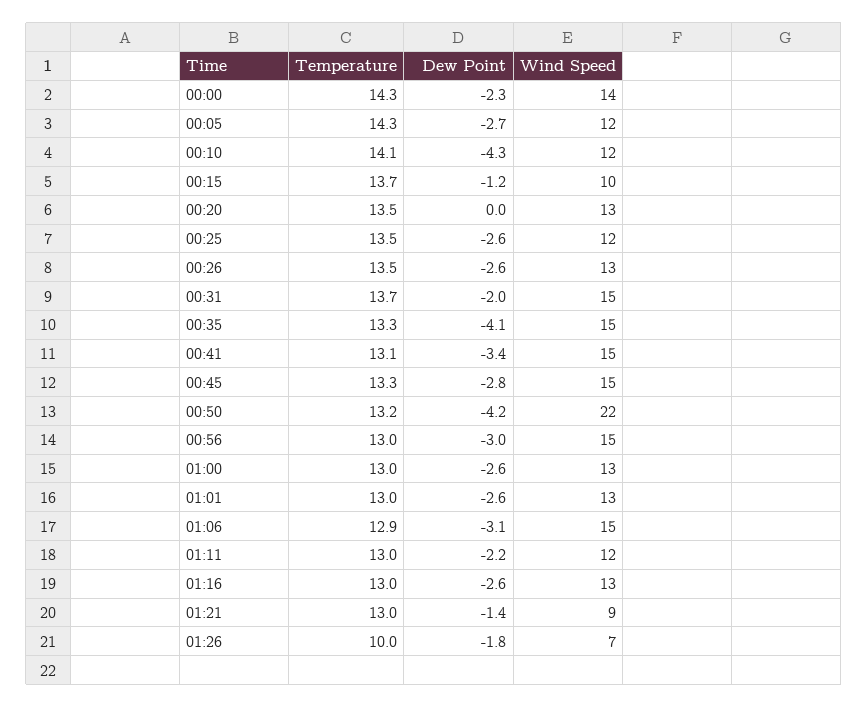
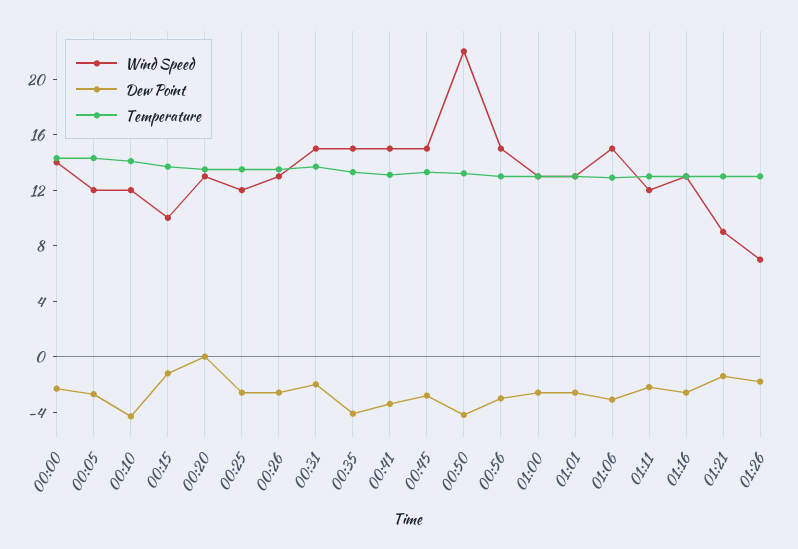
  {
    "Temperature": {
      "00:00": 14.3,
      "00:05": 14.3,
      "00:10": 14.1,
      "00:15": 13.7,
      "00:20": 13.5,
      "00:25": 13.5,
      "00:26": 13.5,
      "00:31": 13.7,
      "00:35": 13.3,
      "00:41": 13.1,
      "00:45": 13.3,
      "00:50": 13.2,
      "00:56": 13,
      "01:00": 13,
      "01:01": 13,
      "01:06": 12.9,
      "01:11": 13,
      "01:16": 13,
      "01:21": 13,
-     "01:26": 10
+     "01:26": 13
    },
    "Dew Point": {
      "00:00": -2.3,
      "00:05": -2.7,
      "00:10": -4.3,
      "00:15": -1.2,
      "00:20": 0,
      "00:25": -2.6,
      "00:26": -2.6,
      "00:31": -2,
      "00:35": -4.1,
      "00:41": -3.4,
      "00:45": -2.8,
      "00:50": -4.2,
      "00:56": -3,
      "01:00": -2.6,
      "01:01": -2.6,
      "01:06": -3.1,
      "01:11": -2.2,
      "01:16": -2.6,
      "01:21": -1.4,
      "01:26": -1.8
    },
    "Wind Speed": {
      "00:00": 14,
      "00:05": 12,
      "00:10": 12,
      "00:15": 10,
      "00:20": 13,
      "00:25": 12,
      "00:26": 13,
      "00:31": 15,
      "00:35": 15,
      "00:41": 15,
      "00:45": 15,
      "00:50": 22,
      "00:56": 15,
      "01:00": 13,
      "01:01": 13,
      "01:06": 15,
      "01:11": 12,
      "01:16": 13,
      "01:21": 9,
      "01:26": 7
    }
  }

